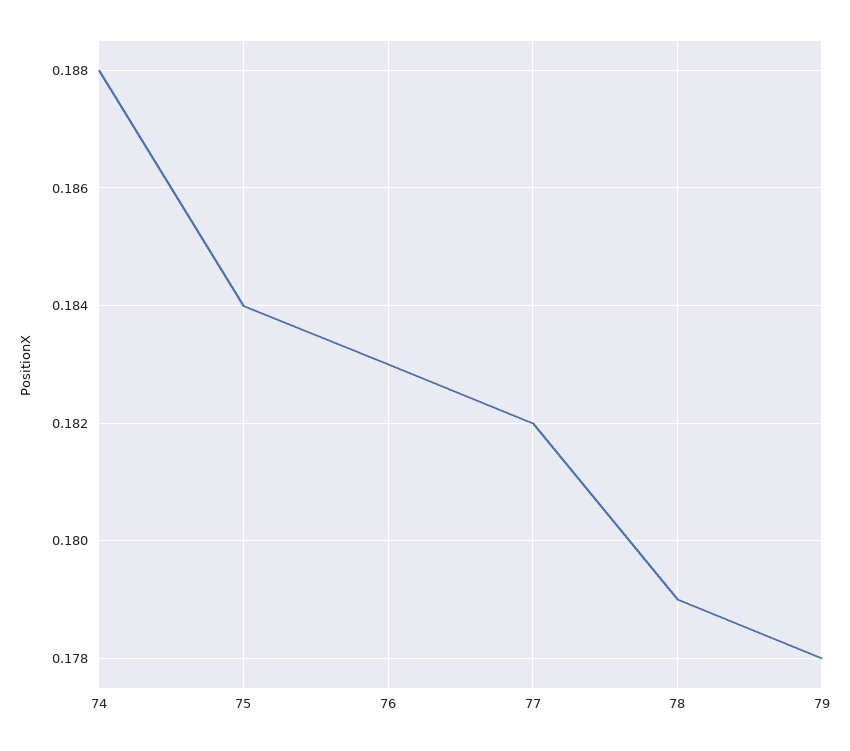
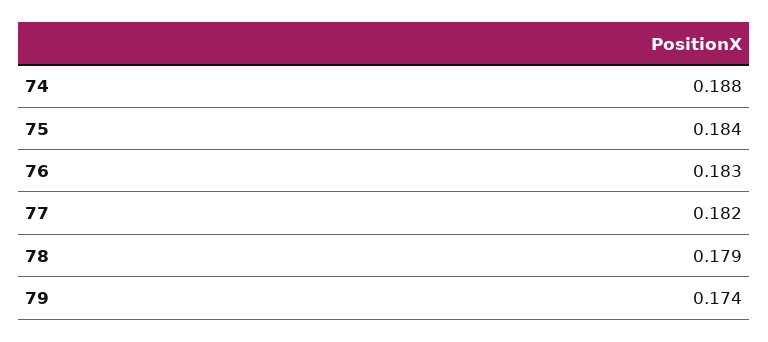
  {
    "74": 0.188,
    "75": 0.184,
    "76": 0.183,
    "77": 0.182,
    "78": 0.179,
-   "79": 0.178
+   "79": 0.174
  }

